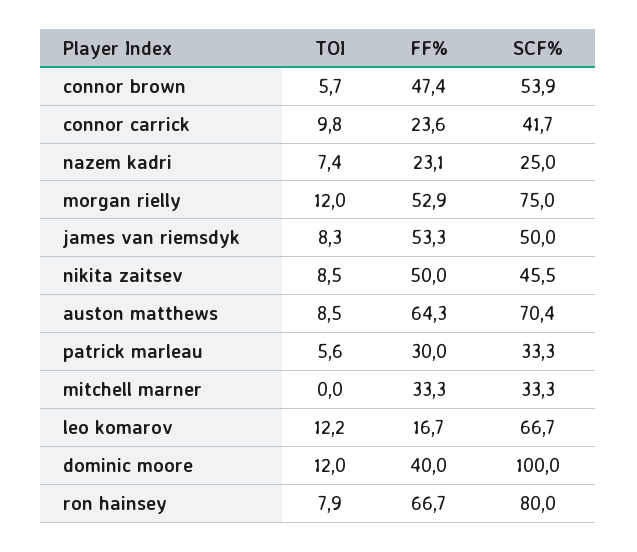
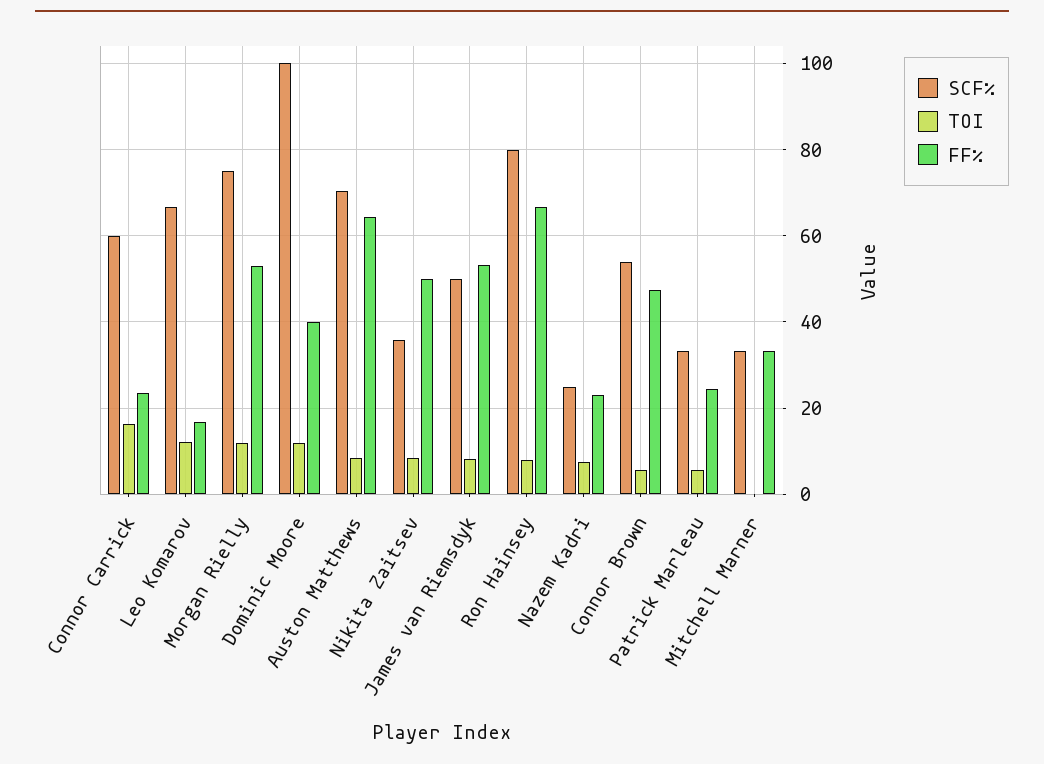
  {
    "TOI": {
      "connor brown": 5.7,
-     "connor carrick": 9.8,
+     "connor carrick": 16,
      "nazem kadri": 7.4,
      "morgan rielly": 12,
      "james van riemsdyk": 8.3,
      "nikita zaitsev": 8.5,
      "auston matthews": 8.5,
      "patrick marleau": 5.6,
      "mitchell marner": 0,
      "leo komarov": 12.2,
      "dominic moore": 12,
      "ron hainsey": 7.9
    },
    "FF%": {
      "connor brown": 47.4,
      "connor carrick": 23.6,
      "nazem kadri": 23.1,
      "morgan rielly": 52.9,
      "james van riemsdyk": 53.3,
      "nikita zaitsev": 50,
      "auston matthews": 64.3,
-     "patrick marleau": 30,
+     "patrick marleau": 24,
      "mitchell marner": 33.3,
      "leo komarov": 16.7,
      "dominic moore": 40,
      "ron hainsey": 66.7
    },
    "SCF%": {
      "connor brown": 53.9,
-     "connor carrick": 41.7,
+     "connor carrick": 60,
      "nazem kadri": 25,
      "morgan rielly": 75,
      "james van riemsdyk": 50,
-     "nikita zaitsev": 45.5,
+     "nikita zaitsev": 36,
      "auston matthews": 70.4,
      "patrick marleau": 33.3,
      "mitchell marner": 33.3,
      "leo komarov": 66.7,
      "dominic moore": 100,
      "ron hainsey": 80
    }
  }

